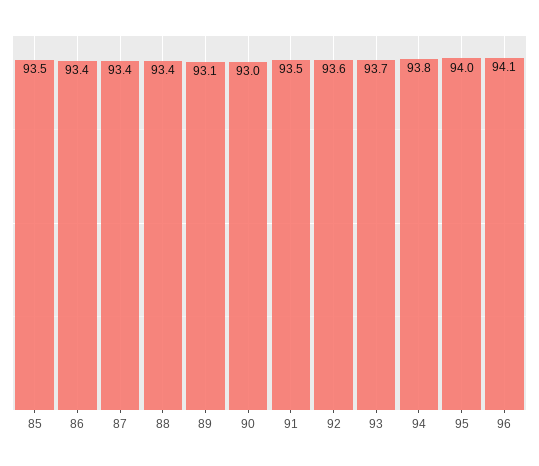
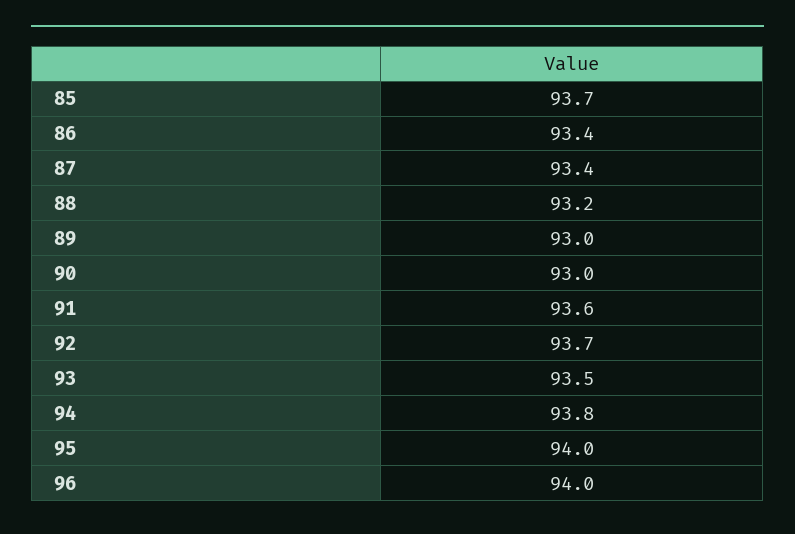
  {
-   "85": 93.5,
+   "85": 93.7,
    "86": 93.4,
    "87": 93.4,
-   "88": 93.4,
+   "88": 93.2,
-   "89": 93.1,
+   "89": 93,
    "90": 93,
-   "91": 93.5,
+   "91": 93.6,
-   "92": 93.6,
+   "92": 93.7,
-   "93": 93.7,
+   "93": 93.5,
    "94": 93.8,
    "95": 94,
-   "96": 94.1
+   "96": 94
  }

